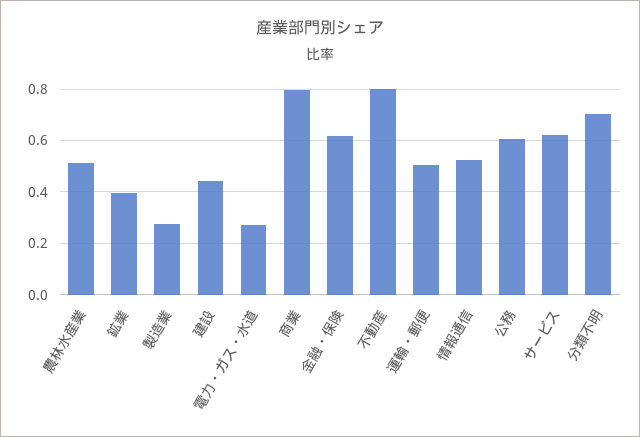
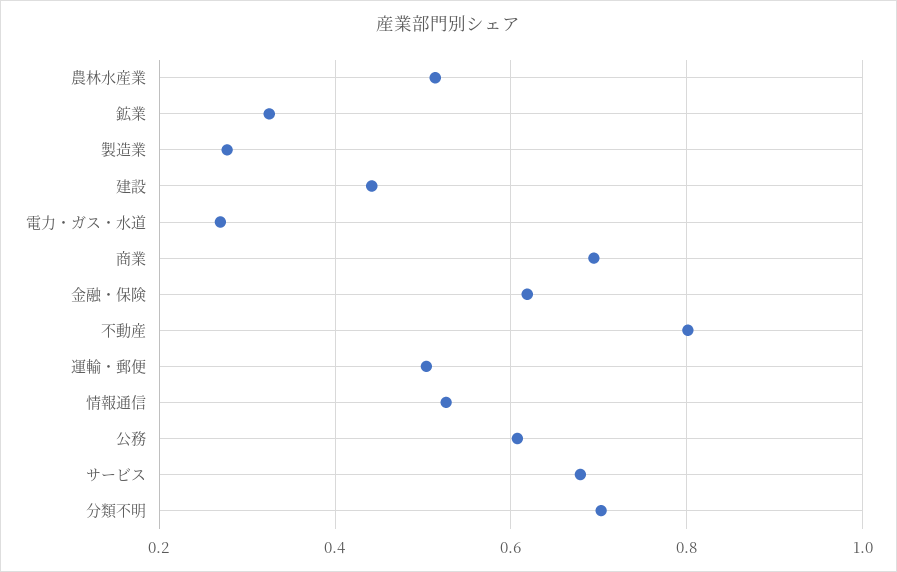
  {
    "農林水産業": 0.52,
-   "鉱業": 0.4,
+   "鉱業": 0.32,
    "製造業": 0.28,
    "建設": 0.44,
    "電力・ガス・水道": 0.26,
-   "商業": 0.8,
+   "商業": 0.7,
    "金融・保険": 0.62,
    "不動産": 0.8,
    "運輸・郵便": 0.5,
    "情報通信": 0.52,
    "公務": 0.6,
-   "サービス": 0.625,
+   "サービス": 0.68,
    "分類不明": 0.7
  }

